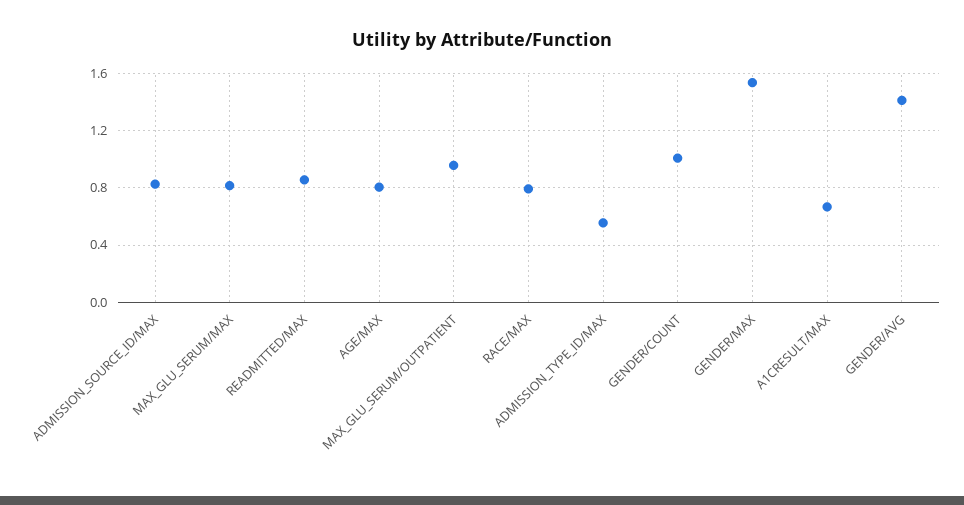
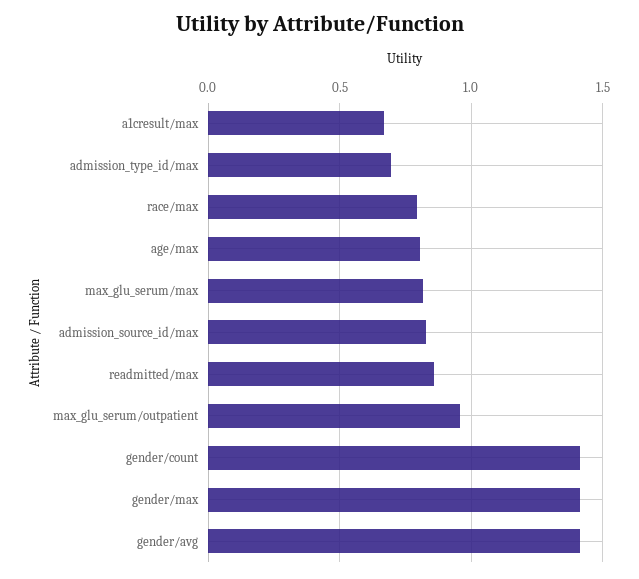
  {
    "ADMISSION_SOURCE_ID/MAX": 0.85,
    "MAX_GLU_SERUM/MAX": 0.8,
    "READMITTED/MAX": 0.85,
    "AGE/MAX": 0.8,
    "MAX_GLU_SERUM/OUTPATIENT": 0.95,
    "RACE/MAX": 0.8,
-   "ADMISSION_TYPE_ID/MAX": 0.55,
+   "ADMISSION_TYPE_ID/MAX": 0.7,
-   "GENDER/COUNT": 1,
+   "GENDER/COUNT": 1.4,
-   "GENDER/MAX": 1.55,
+   "GENDER/MAX": 1.4,
    "A1CRESULT/MAX": 0.65,
    "GENDER/AVG": 1.4
  }

